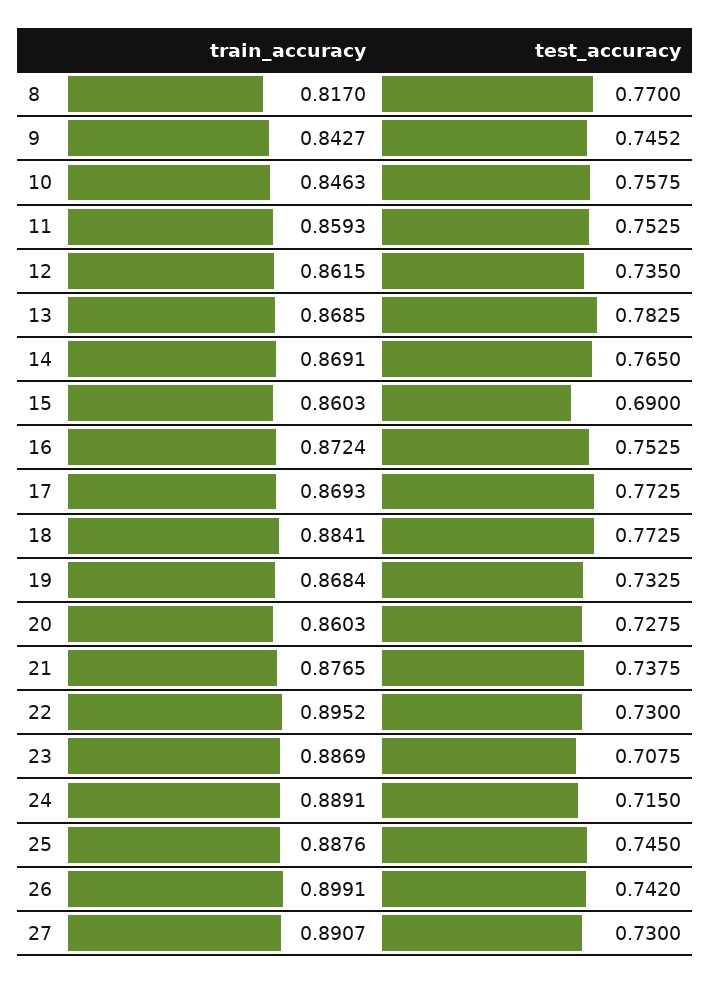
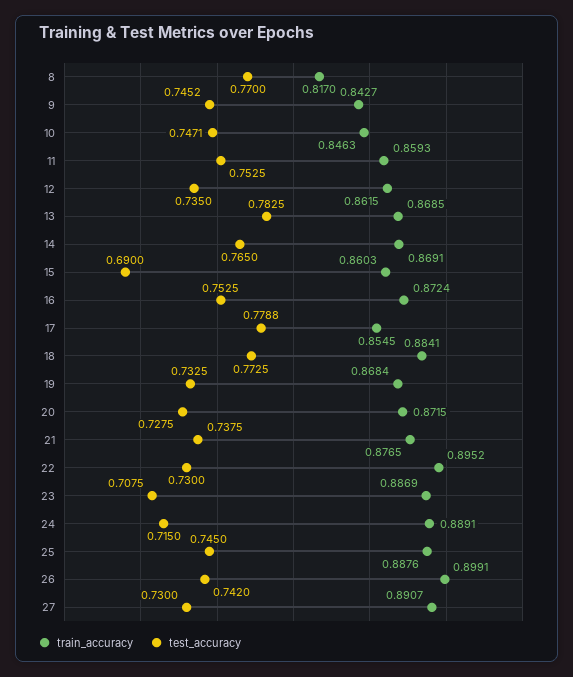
  {
    "train_accuracy": {
      "8": 0.817,
      "9": 0.8427,
      "10": 0.8463,
      "11": 0.8593,
      "12": 0.8615,
      "13": 0.8685,
      "14": 0.8691,
      "15": 0.8603,
      "16": 0.8724,
-     "17": 0.8693,
+     "17": 0.8545,
      "18": 0.8841,
      "19": 0.8684,
-     "20": 0.8603,
+     "20": 0.8715,
      "21": 0.8765,
      "22": 0.8952,
      "23": 0.8869,
      "24": 0.8891,
      "25": 0.8876,
      "26": 0.8991,
      "27": 0.8907
    },
    "test_accuracy": {
      "8": 0.77,
      "9": 0.7452,
-     "10": 0.7575,
+     "10": 0.7471,
      "11": 0.7525,
      "12": 0.735,
      "13": 0.7825,
      "14": 0.765,
      "15": 0.69,
      "16": 0.7525,
-     "17": 0.7725,
+     "17": 0.7788,
      "18": 0.7725,
      "19": 0.7325,
      "20": 0.7275,
      "21": 0.7375,
      "22": 0.73,
      "23": 0.7075,
      "24": 0.715,
      "25": 0.745,
      "26": 0.742,
      "27": 0.73
    }
  }

